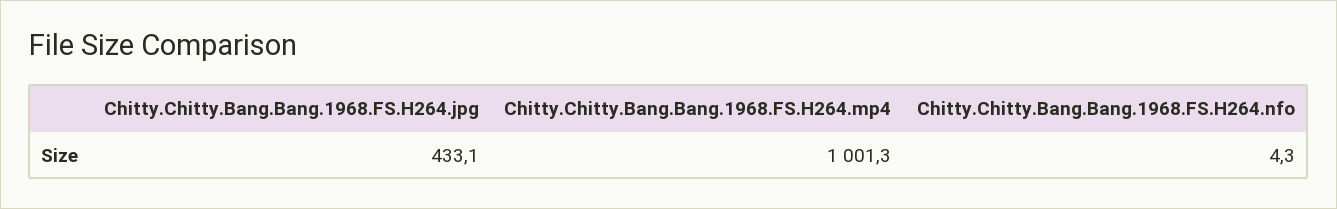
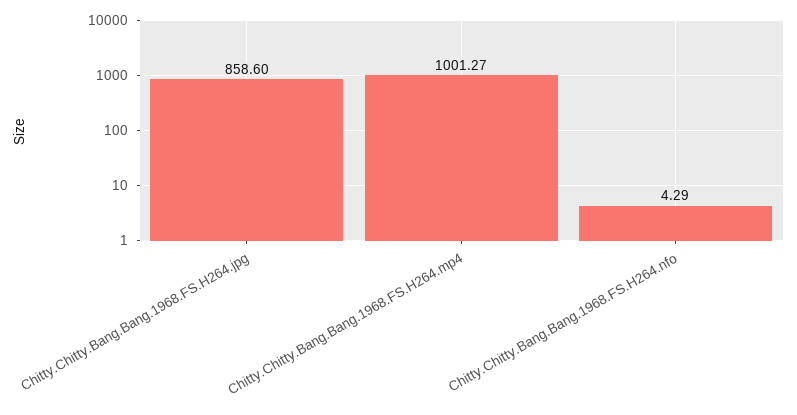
  {
-   "Chitty.Chitty.Bang.Bang.1968.FS.H264.jpg": 433.1,
+   "Chitty.Chitty.Bang.Bang.1968.FS.H264.jpg": 858.6,
    "Chitty.Chitty.Bang.Bang.1968.FS.H264.mp4": 1001.27,
    "Chitty.Chitty.Bang.Bang.1968.FS.H264.nfo": 4.29
  }

